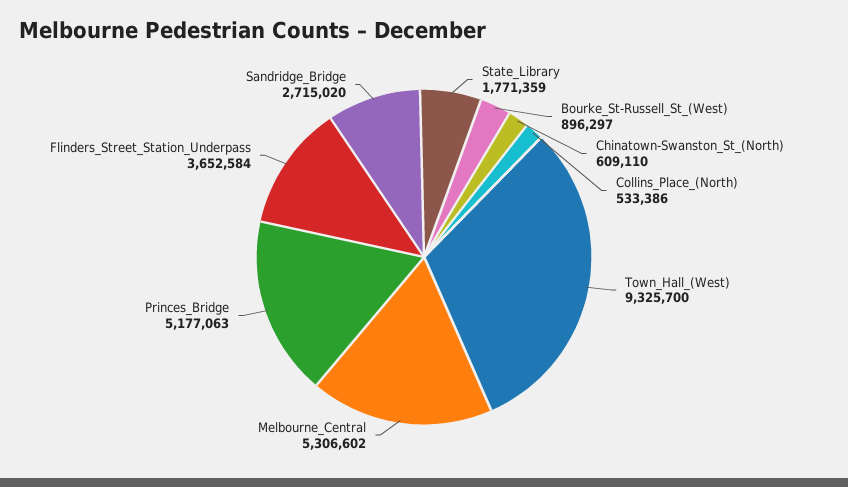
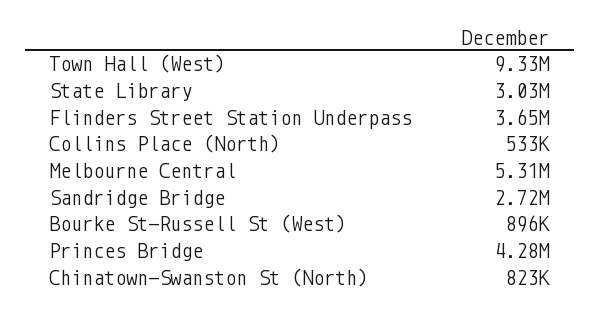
  {
-   "State_Library": 1771359,
+   "State_Library": 3030000,
    "Bourke_St-Russell_St_(West)": 896297,
-   "Chinatown-Swanston_St_(North)": 609110,
+   "Chinatown-Swanston_St_(North)": 823000,
    "Collins_Place_(North)": 533386,
    "Town_Hall_(West)": 9325700,
    "Melbourne_Central": 5306602,
-   "Princes_Bridge": 5177063,
+   "Princes_Bridge": 4280000,
    "Flinders_Street_Station_Underpass": 3652584,
    "Sandridge_Bridge": 2715020
  }

